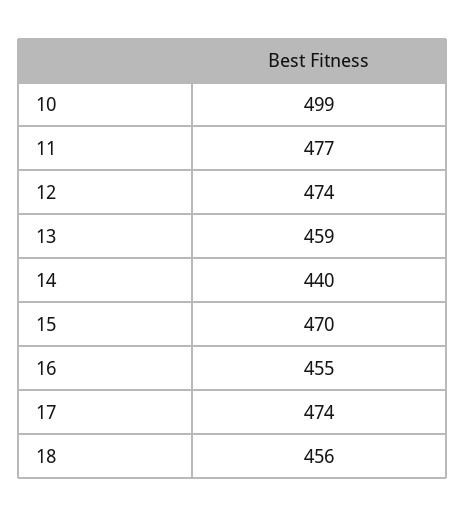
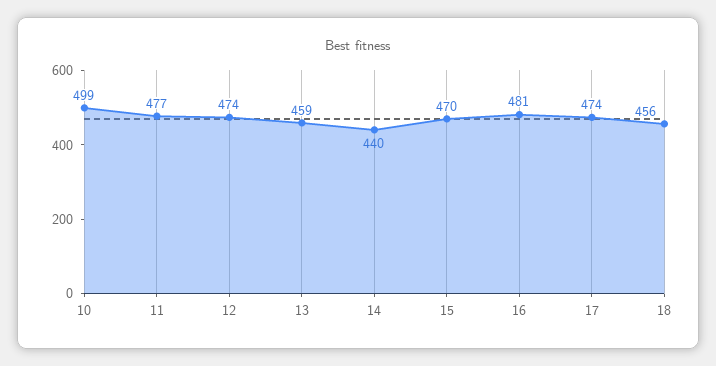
  {
    "10": 499,
    "11": 477,
    "12": 474,
    "13": 459,
    "14": 440,
    "15": 470,
-   "16": 455,
+   "16": 481,
    "17": 474,
    "18": 456
  }

